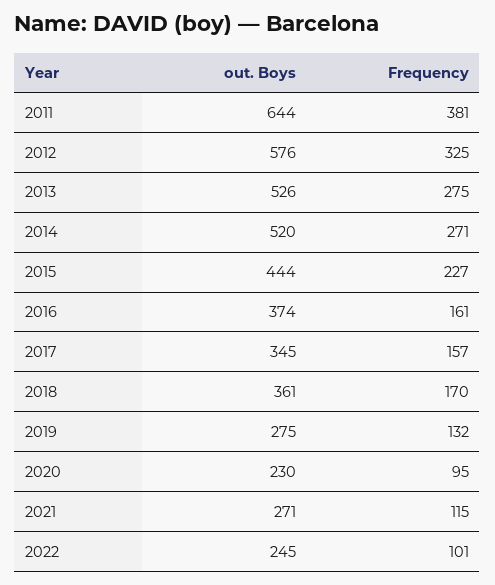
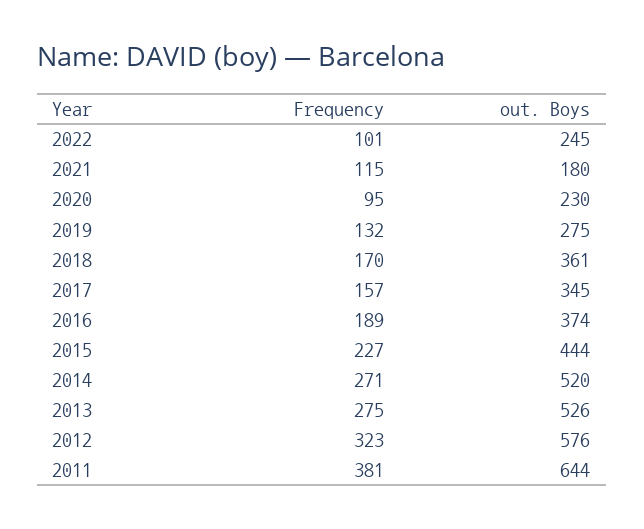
  {
    "out. Boys": {
      "2011": 644,
      "2012": 576,
      "2013": 526,
      "2014": 520,
      "2015": 444,
      "2016": 374,
      "2017": 345,
      "2018": 361,
      "2019": 275,
      "2020": 230,
-     "2021": 271,
+     "2021": 180,
      "2022": 245
    },
    "Frequency": {
      "2011": 381,
-     "2012": 325,
+     "2012": 323,
      "2013": 275,
      "2014": 271,
      "2015": 227,
-     "2016": 161,
+     "2016": 189,
      "2017": 157,
      "2018": 170,
      "2019": 132,
      "2020": 95,
      "2021": 115,
      "2022": 101
    }
  }

